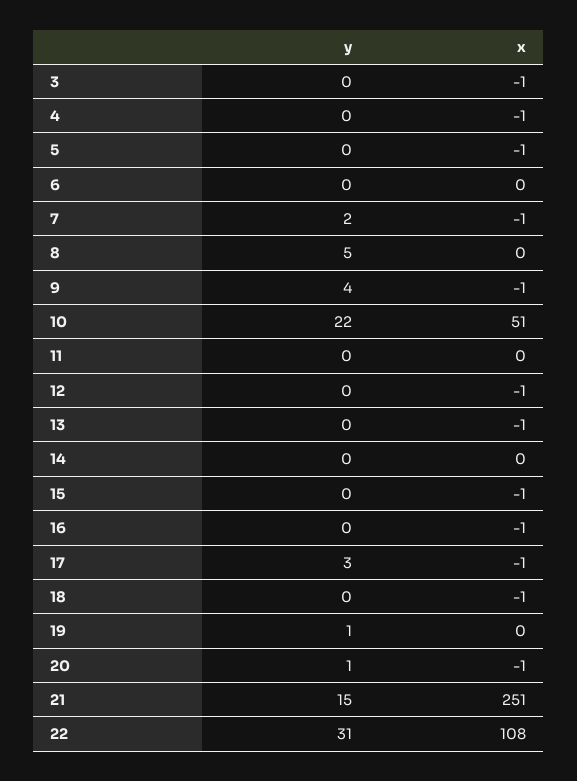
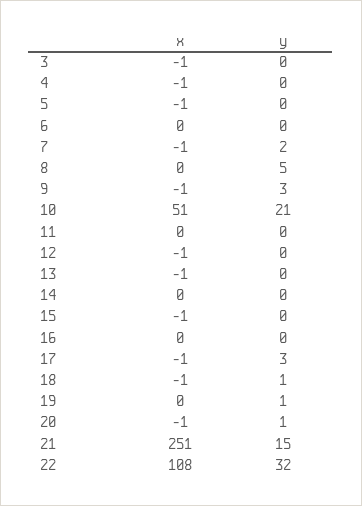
  {
    "y": {
      "3": 0,
      "4": 0,
      "5": 0,
      "6": 0,
      "7": 2,
      "8": 5,
-     "9": 4,
+     "9": 3,
-     "10": 22,
+     "10": 21,
      "11": 0,
      "12": 0,
      "13": 0,
      "14": 0,
      "15": 0,
      "16": 0,
      "17": 3,
-     "18": 0,
+     "18": 1,
      "19": 1,
      "20": 1,
      "21": 15,
-     "22": 31
+     "22": 32
    },
    "x": {
      "3": -1,
      "4": -1,
      "5": -1,
      "6": 0,
      "7": -1,
      "8": 0,
      "9": -1,
      "10": 51,
      "11": 0,
      "12": -1,
      "13": -1,
      "14": 0,
      "15": -1,
-     "16": -1,
+     "16": 0,
      "17": -1,
      "18": -1,
      "19": 0,
      "20": -1,
      "21": 251,
      "22": 108
    }
  }

